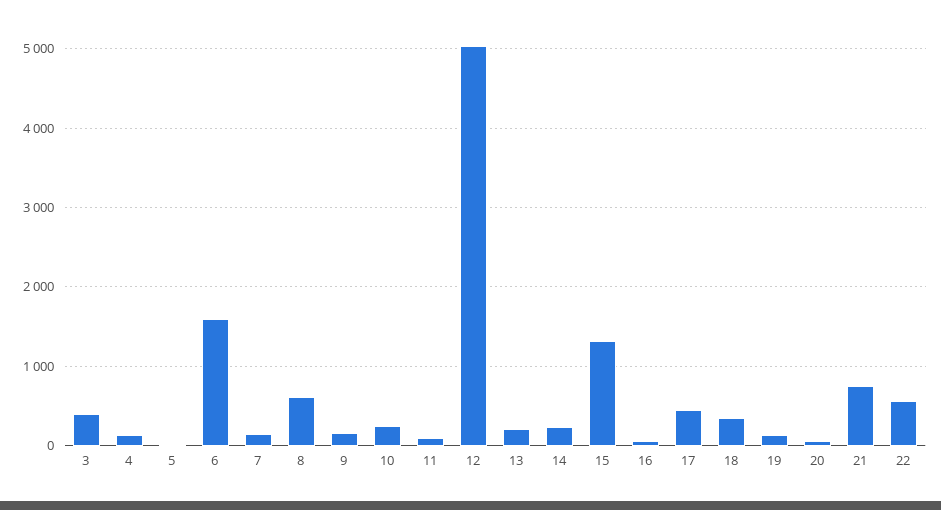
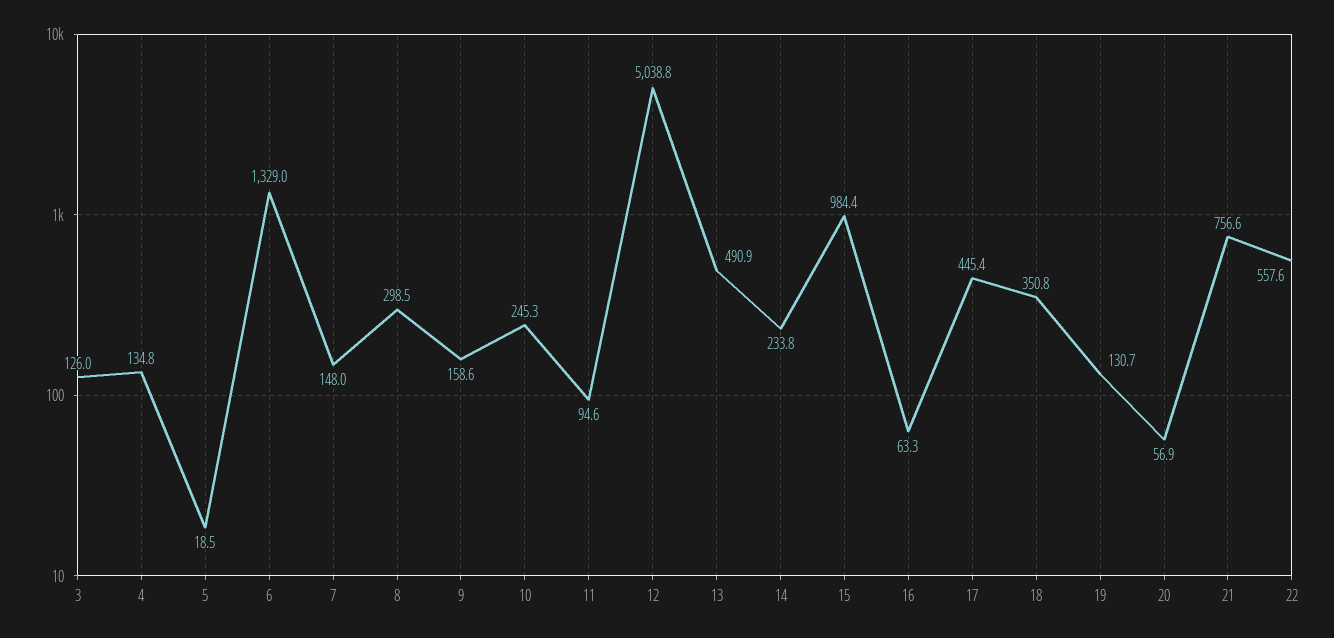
  {
-   "3": 400,
+   "3": 126,
    "4": 134.8,
    "5": 18.5,
-   "6": 1600,
+   "6": 1329,
    "7": 148,
-   "8": 600,
+   "8": 298.5,
    "9": 158.6,
    "10": 245.3,
    "11": 94.6,
    "12": 5038.8,
-   "13": 200,
+   "13": 490.9,
    "14": 233.8,
-   "15": 1300,
+   "15": 984.4,
    "16": 63.3,
    "17": 445.4,
    "18": 350.8,
    "19": 130.7,
    "20": 56.9,
    "21": 756.6,
    "22": 557.6
  }

